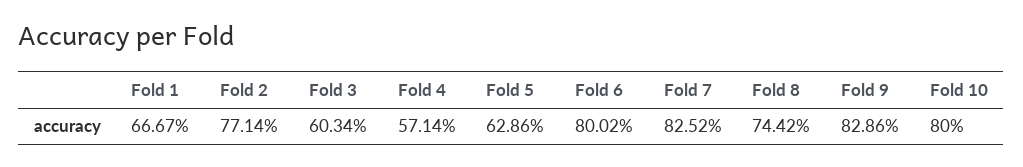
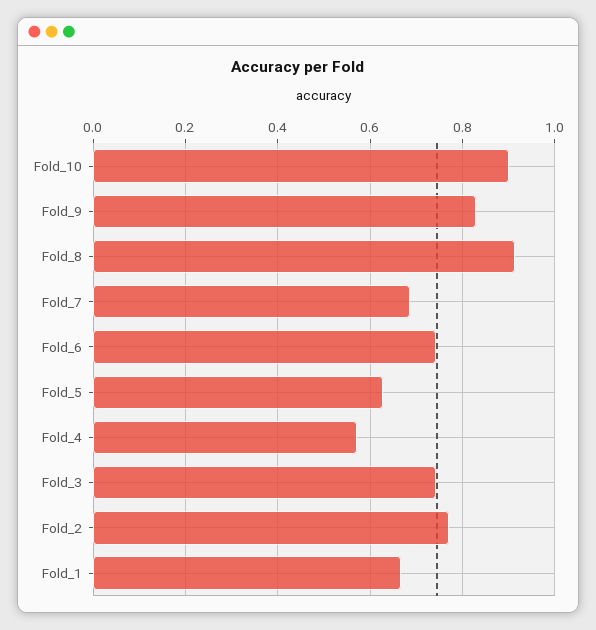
  {
    "Fold 1": 0.6667,
    "Fold 2": 0.7714,
-   "Fold 3": 0.6034,
+   "Fold 3": 0.74,
    "Fold 4": 0.5714,
    "Fold 5": 0.6286,
-   "Fold 6": 0.8002,
+   "Fold 6": 0.74,
-   "Fold 7": 0.8252,
+   "Fold 7": 0.68,
-   "Fold 8": 0.7442,
+   "Fold 8": 0.92,
    "Fold 9": 0.8286,
-   "Fold 10": 0.8
+   "Fold 10": 0.9
  }

